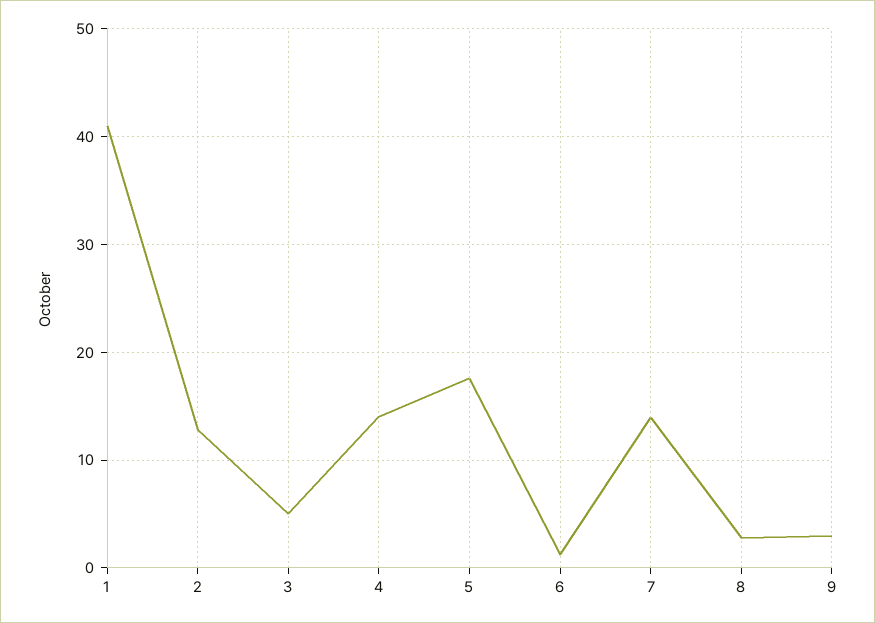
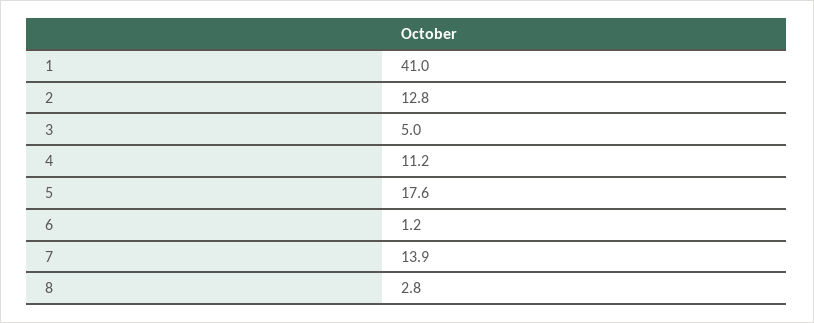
  {
    "1": 41,
    "2": 12.8,
    "3": 5,
-   "4": 14,
+   "4": 11.2,
    "5": 17.6,
    "6": 1.2,
    "7": 13.9,
-   "8": 2.8,
+   "8": 2.8
-   "9": 3
  }

